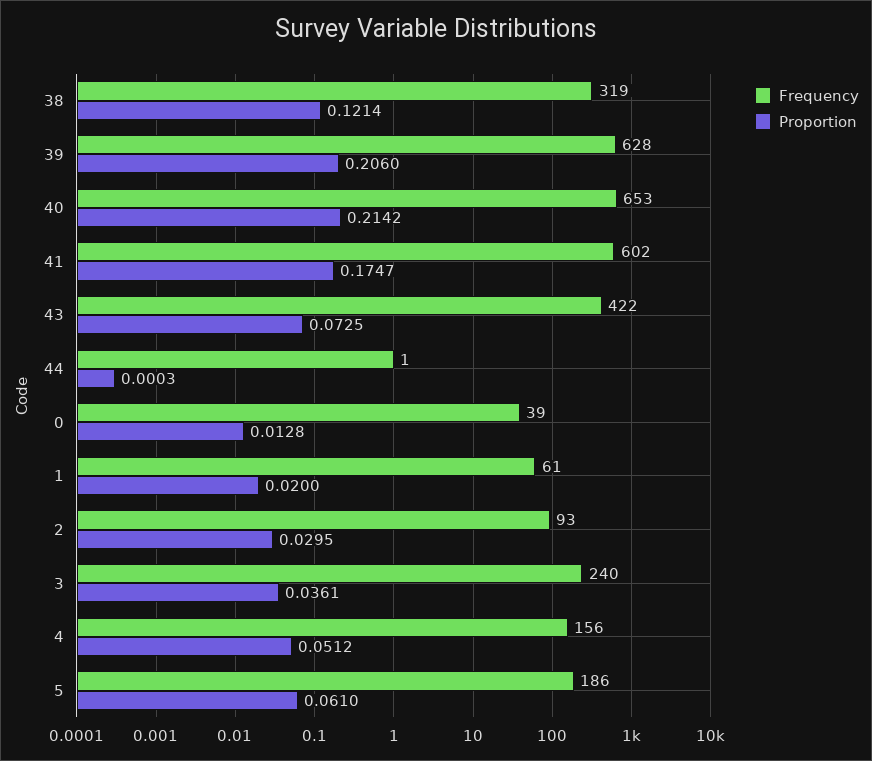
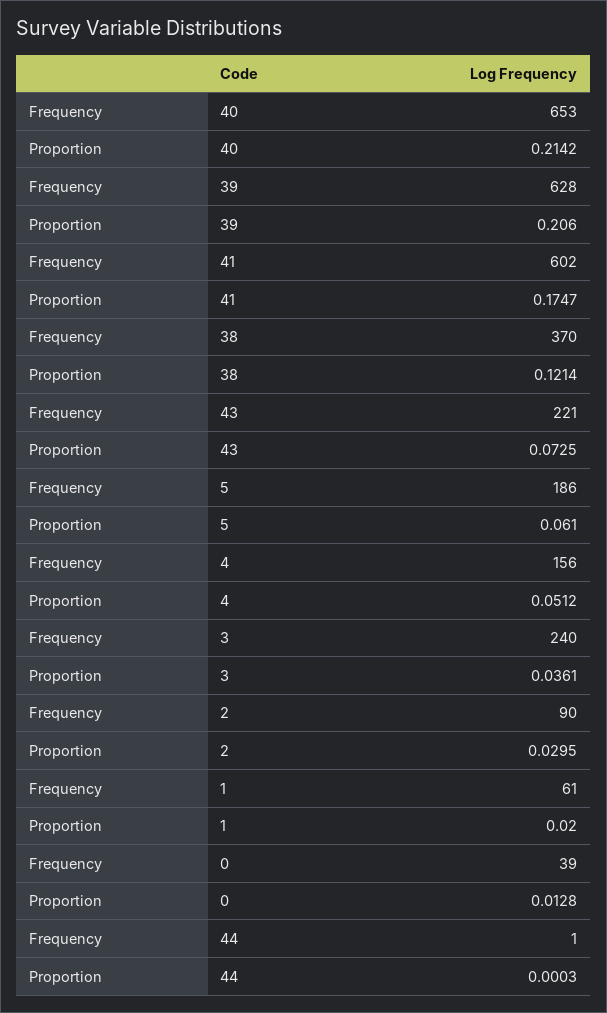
  {
    "Frequency": {
-     "38": 319,
+     "38": 370,
      "39": 628,
      "40": 653,
      "41": 602,
-     "43": 422,
+     "43": 221,
      "44": 1,
      "0": 39,
      "1": 61,
-     "2": 93,
+     "2": 90,
      "3": 240,
      "4": 156,
      "5": 186
    },
    "Proportion": {
      "38": 0.1214,
      "39": 0.206,
      "40": 0.2142,
      "41": 0.1747,
      "43": 0.0725,
      "44": 0.0003,
      "0": 0.0128,
      "1": 0.02,
      "2": 0.0295,
      "3": 0.0361,
      "4": 0.0512,
      "5": 0.061
    }
  }

